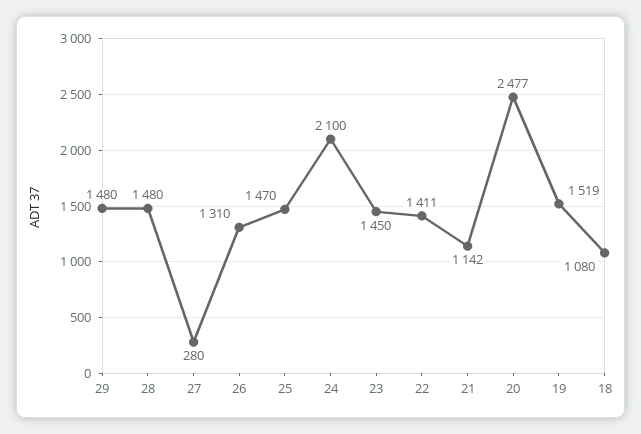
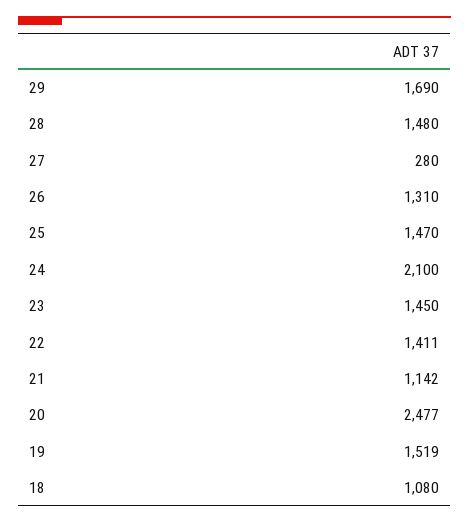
  {
-   "29": 1480,
+   "29": 1690,
    "28": 1480,
    "27": 280,
    "26": 1310,
    "25": 1470,
    "24": 2100,
    "23": 1450,
    "22": 1411,
    "21": 1142,
    "20": 2477,
    "19": 1519,
    "18": 1080
  }

